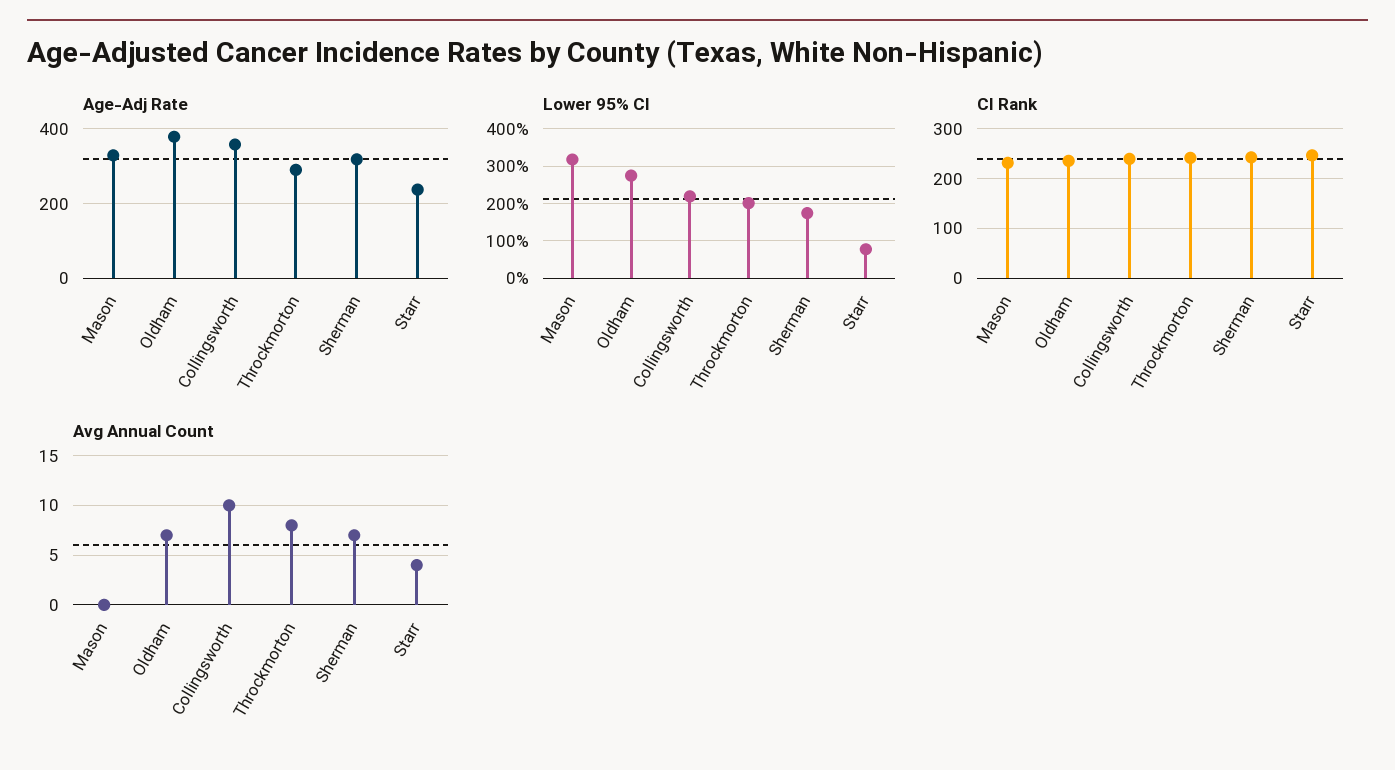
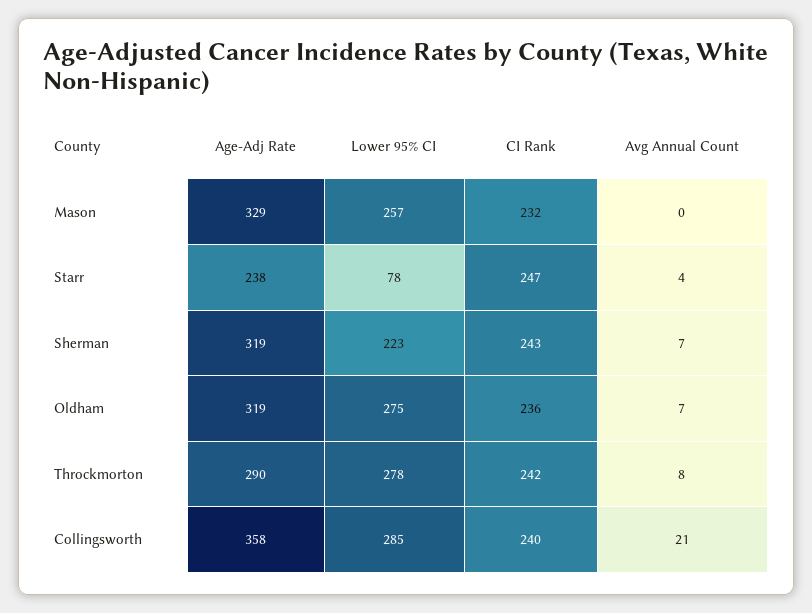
  {
    "Age-Adj Rate": {
      "Mason": 329,
-     "Oldham": 380,
+     "Oldham": 319,
      "Collingsworth": 358,
      "Throckmorton": 290,
      "Sherman": 319,
      "Starr": 238
    },
    "Lower 95% CI": {
-     "Mason": 320,
+     "Mason": 257,
      "Oldham": 275,
-     "Collingsworth": 220,
+     "Collingsworth": 285,
-     "Throckmorton": 200,
+     "Throckmorton": 278,
-     "Sherman": 180,
+     "Sherman": 223,
      "Starr": 78
    },
    "CI Rank": {
      "Mason": 232,
      "Oldham": 236,
      "Collingsworth": 240,
      "Throckmorton": 242,
      "Sherman": 243,
      "Starr": 247
    },
    "Avg Annual Count": {
      "Mason": 0,
      "Oldham": 7,
-     "Collingsworth": 10,
+     "Collingsworth": 21,
      "Throckmorton": 8,
      "Sherman": 7,
      "Starr": 4
    }
  }

